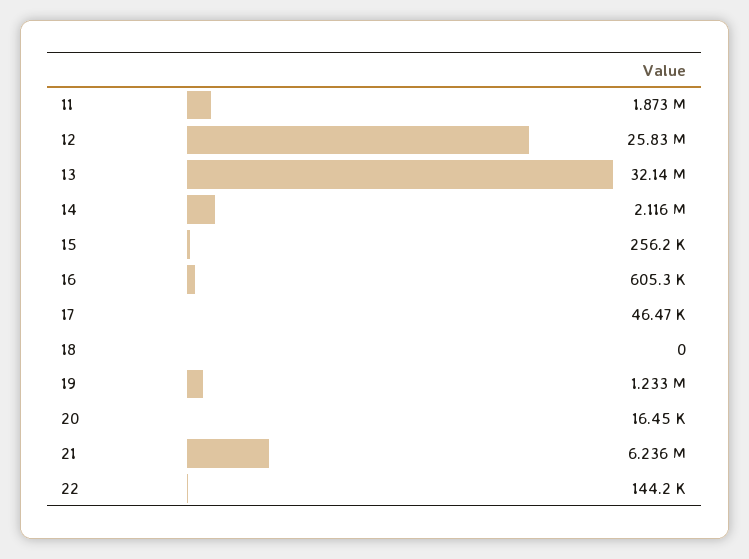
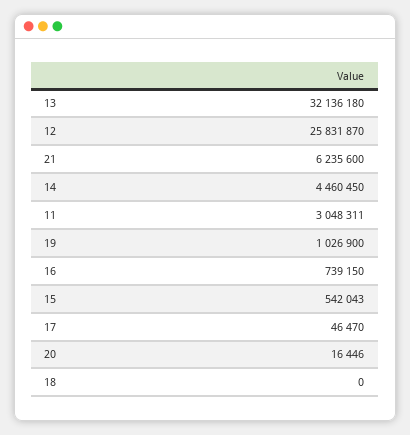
  {
-   "11": 1873000,
+   "11": 3048311,
    "12": 25831870,
    "13": 32136180,
-   "14": 2116000,
+   "14": 4460450,
-   "15": 256200,
+   "15": 542043,
-   "16": 605300,
+   "16": 739150,
    "17": 46470,
    "18": 0,
-   "19": 1233000,
+   "19": 1026900,
    "20": 16446,
-   "21": 6235600,
+   "21": 6235600
-   "22": 144200
  }

